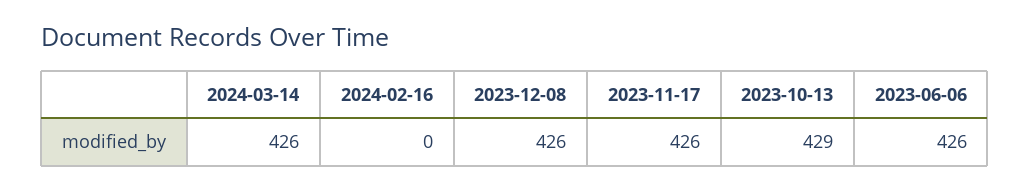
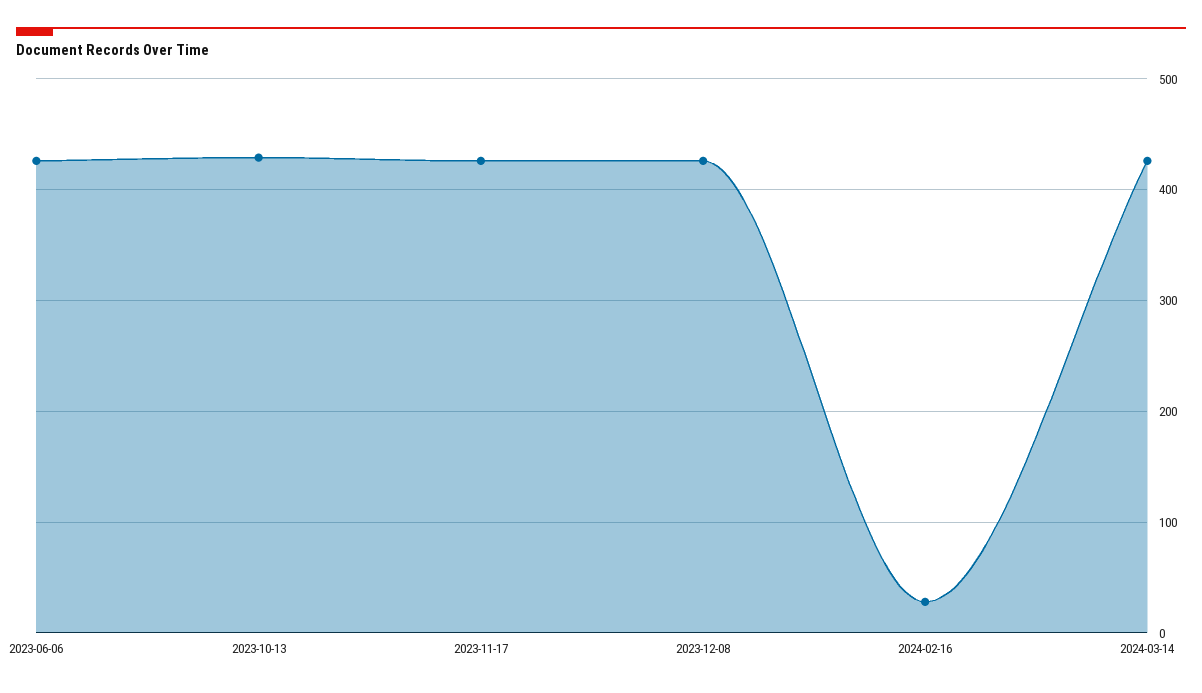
  {
    "2024-03-14": 426,
-   "2024-02-16": 0,
+   "2024-02-16": 30,
    "2023-12-08": 426,
    "2023-11-17": 426,
    "2023-10-13": 429,
    "2023-06-06": 426
  }

